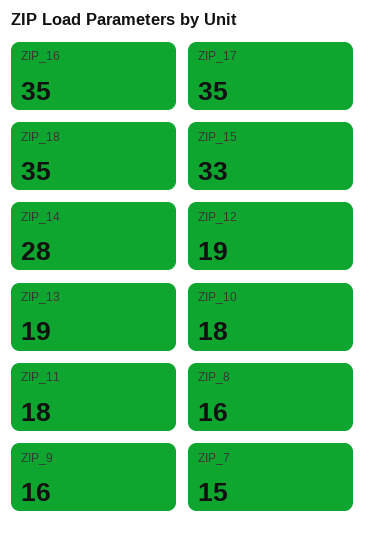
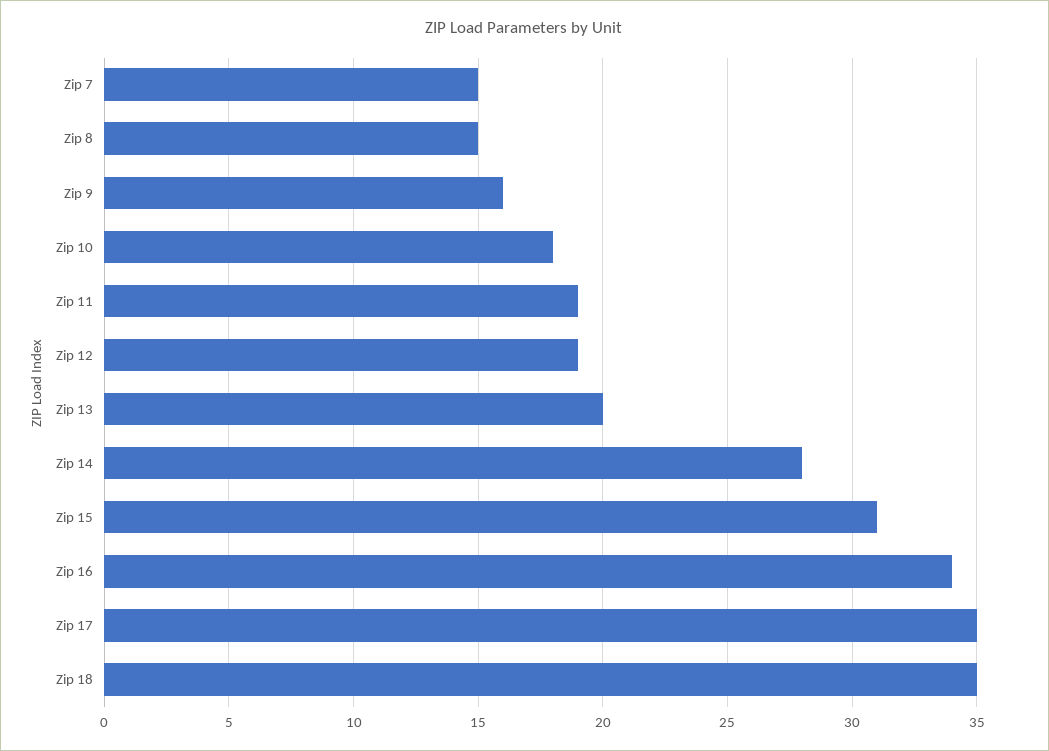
  {
-   "ZIP_16": 35,
+   "ZIP_16": 34,
    "ZIP_17": 35,
    "ZIP_18": 35,
-   "ZIP_15": 33,
+   "ZIP_15": 31,
    "ZIP_14": 28,
    "ZIP_12": 19,
-   "ZIP_13": 19,
+   "ZIP_13": 20,
    "ZIP_10": 18,
-   "ZIP_11": 18,
+   "ZIP_11": 19,
-   "ZIP_8": 16,
+   "ZIP_8": 15,
    "ZIP_9": 16,
    "ZIP_7": 15
  }

